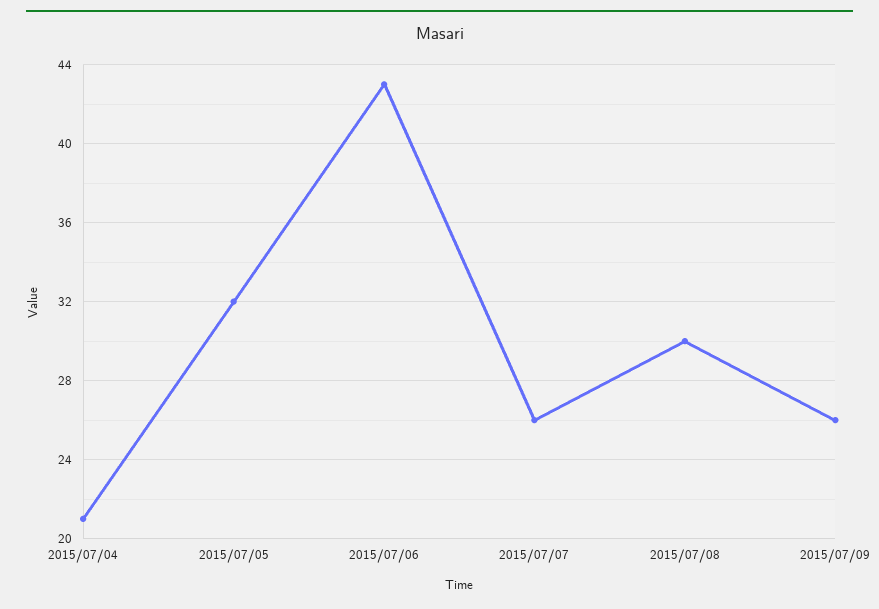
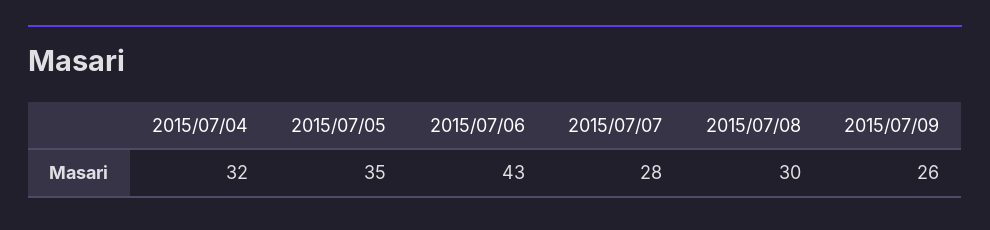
  {
-   "2015/07/04": 21,
+   "2015/07/04": 32,
-   "2015/07/05": 32,
+   "2015/07/05": 35,
    "2015/07/06": 43,
-   "2015/07/07": 26,
+   "2015/07/07": 28,
    "2015/07/08": 30,
    "2015/07/09": 26
  }

